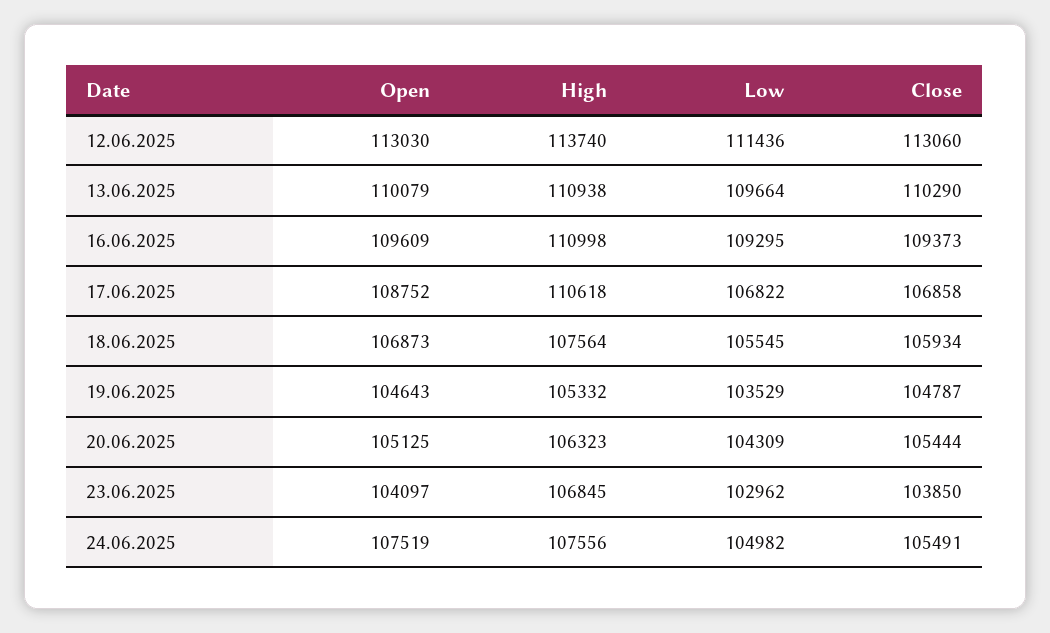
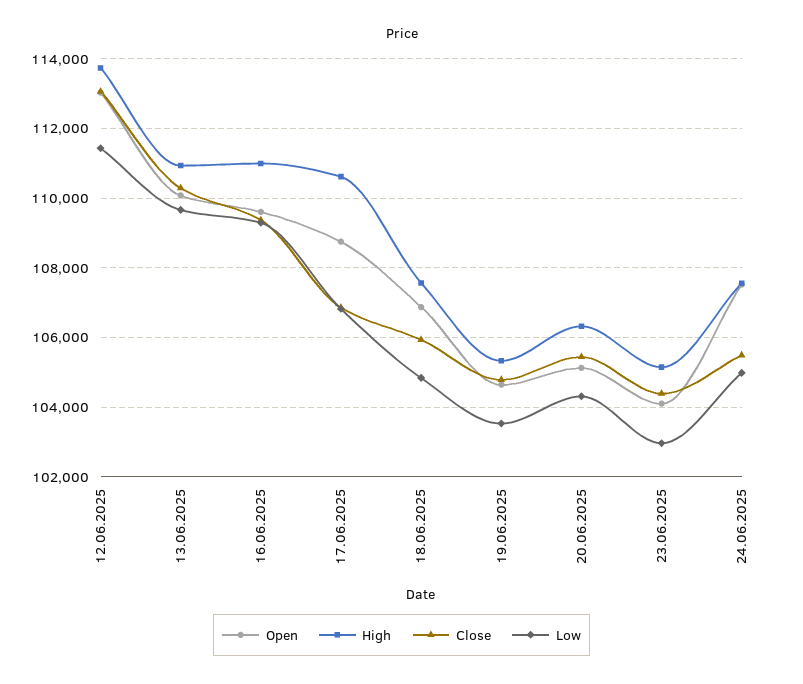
  {
    "Open": {
      "12.06.2025": 113030,
      "13.06.2025": 110079,
      "16.06.2025": 109609,
      "17.06.2025": 108752,
      "18.06.2025": 106873,
      "19.06.2025": 104643,
      "20.06.2025": 105125,
      "23.06.2025": 104097,
      "24.06.2025": 107519
    },
    "High": {
      "12.06.2025": 113740,
      "13.06.2025": 110938,
      "16.06.2025": 110998,
      "17.06.2025": 110618,
      "18.06.2025": 107564,
      "19.06.2025": 105332,
      "20.06.2025": 106323,
-     "23.06.2025": 106845,
+     "23.06.2025": 105200,
      "24.06.2025": 107556
    },
    "Low": {
      "12.06.2025": 111436,
      "13.06.2025": 109664,
      "16.06.2025": 109295,
      "17.06.2025": 106822,
-     "18.06.2025": 105545,
+     "18.06.2025": 104800,
      "19.06.2025": 103529,
      "20.06.2025": 104309,
      "23.06.2025": 102962,
      "24.06.2025": 104982
    },
    "Close": {
      "12.06.2025": 113060,
      "13.06.2025": 110290,
      "16.06.2025": 109373,
      "17.06.2025": 106858,
      "18.06.2025": 105934,
      "19.06.2025": 104787,
      "20.06.2025": 105444,
-     "23.06.2025": 103850,
+     "23.06.2025": 104400,
      "24.06.2025": 105491
    }
  }

